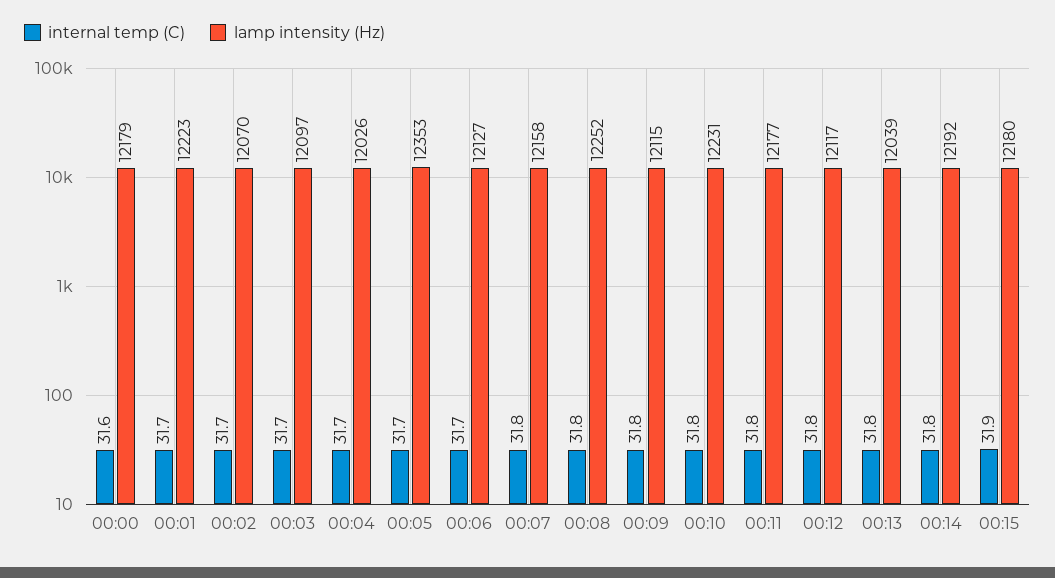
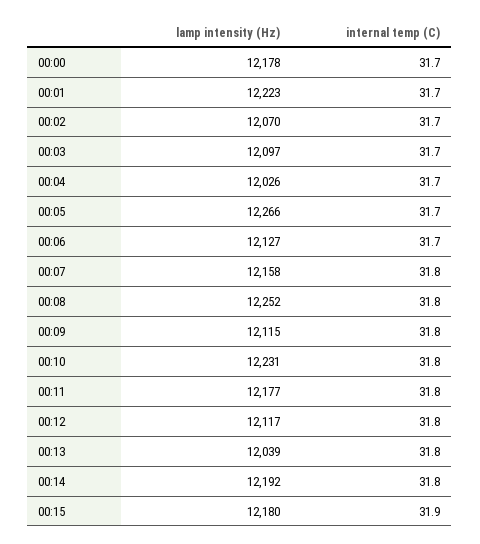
  {
    "internal temp (C)": {
-     "00:00": 31.6,
+     "00:00": 31.7,
      "00:01": 31.7,
      "00:02": 31.7,
      "00:03": 31.7,
      "00:04": 31.7,
      "00:05": 31.7,
      "00:06": 31.7,
      "00:07": 31.8,
      "00:08": 31.8,
      "00:09": 31.8,
      "00:10": 31.8,
      "00:11": 31.8,
      "00:12": 31.8,
      "00:13": 31.8,
      "00:14": 31.8,
      "00:15": 31.9
    },
    "lamp intensity (Hz)": {
-     "00:00": 12179,
+     "00:00": 12178,
      "00:01": 12223,
      "00:02": 12070,
      "00:03": 12097,
      "00:04": 12026,
-     "00:05": 12353,
+     "00:05": 12266,
      "00:06": 12127,
      "00:07": 12158,
      "00:08": 12252,
      "00:09": 12115,
      "00:10": 12231,
      "00:11": 12177,
      "00:12": 12117,
      "00:13": 12039,
      "00:14": 12192,
      "00:15": 12180
    }
  }

